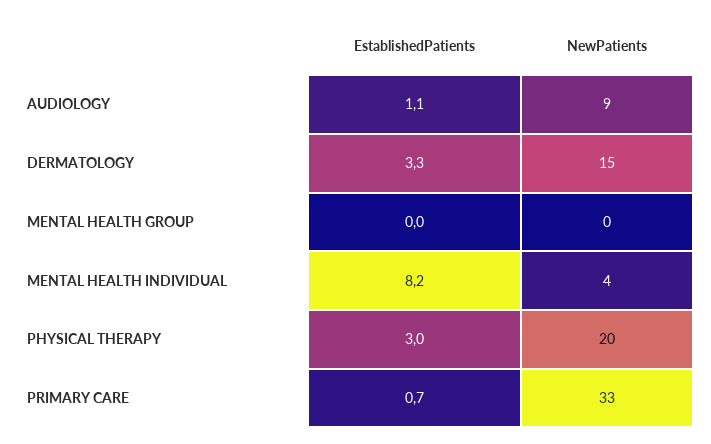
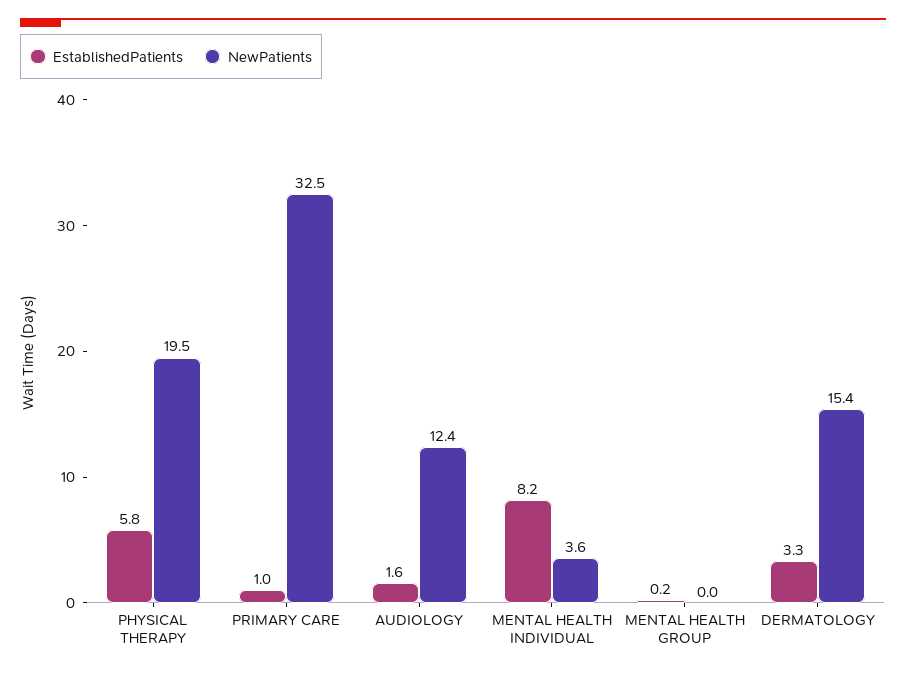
  {
    "EstablishedPatients": {
-     "AUDIOLOGY": 1.1,
+     "AUDIOLOGY": 1.6,
      "DERMATOLOGY": 3.3,
-     "MENTAL HEALTH GROUP": 0,
+     "MENTAL HEALTH GROUP": 0.2,
      "MENTAL HEALTH INDIVIDUAL": 8.2,
-     "PHYSICAL THERAPY": 3,
+     "PHYSICAL THERAPY": 5.8,
-     "PRIMARY CARE": 0.7
+     "PRIMARY CARE": 1
    },
    "NewPatients": {
-     "AUDIOLOGY": 9,
+     "AUDIOLOGY": 12.4,
      "DERMATOLOGY": 15.4,
      "MENTAL HEALTH GROUP": 0,
      "MENTAL HEALTH INDIVIDUAL": 3.6,
      "PHYSICAL THERAPY": 19.5,
      "PRIMARY CARE": 32.5
    }
  }

